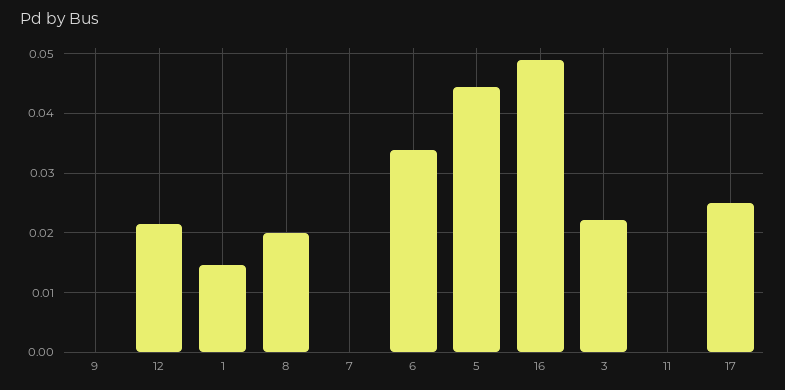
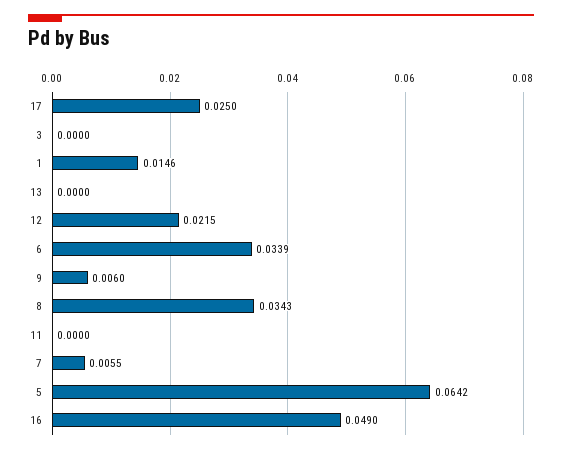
  {
-   "9": 0,
+   "9": 0.006,
    "12": 0.0215,
    "1": 0.0146,
-   "8": 0.02,
+   "8": 0.0343,
-   "7": 0,
+   "7": 0.0055,
    "6": 0.0339,
-   "5": 0.044,
+   "5": 0.0642,
    "16": 0.049,
-   "3": 0.022,
+   "3": 0,
    "11": 0,
-   "17": 0.025
+   "17": 0.025,
+   "13": 0
  }

